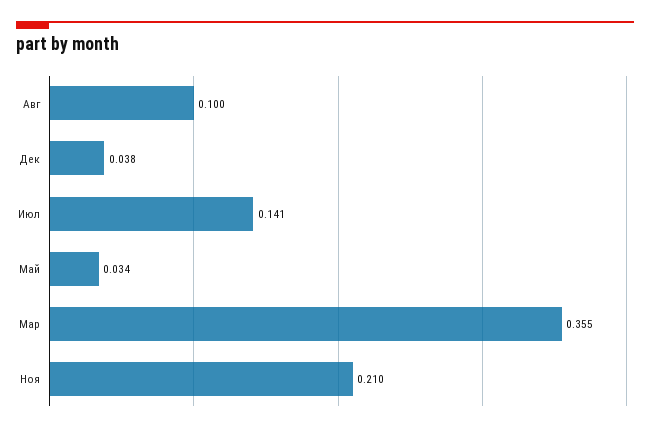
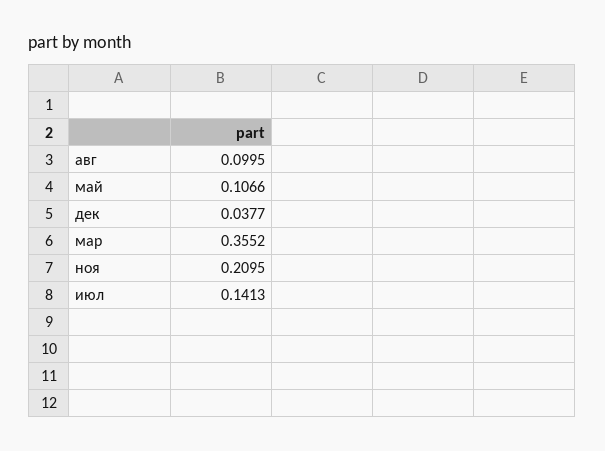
  {
    "Авг": 0.0995,
    "Дек": 0.0377,
    "Июл": 0.1413,
-   "Май": 0.034,
+   "Май": 0.1066,
    "Мар": 0.3552,
    "Ноя": 0.2095
  }

